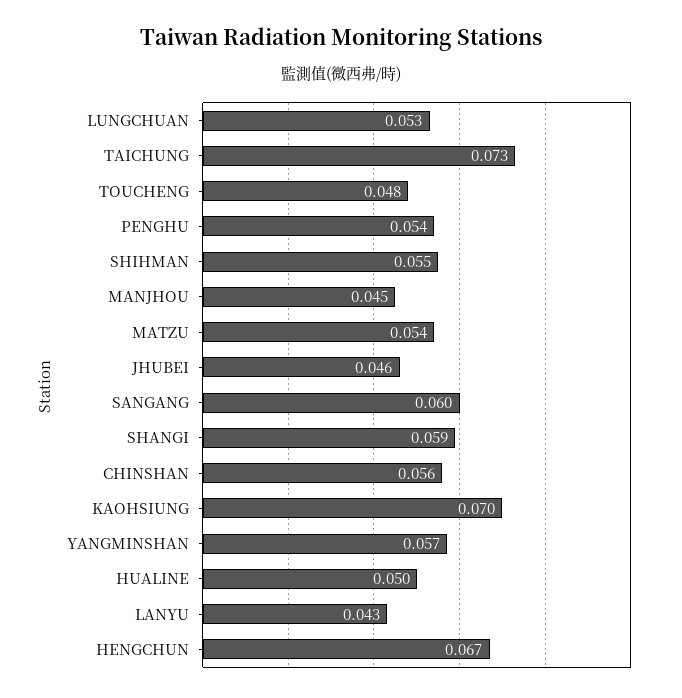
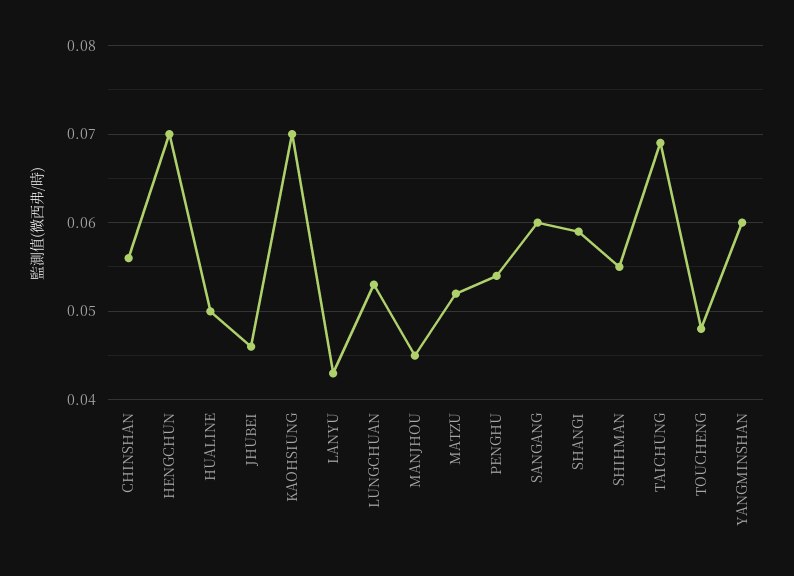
  {
    "LUNGCHUAN": 0.053,
-   "TAICHUNG": 0.073,
+   "TAICHUNG": 0.069,
    "TOUCHENG": 0.048,
    "PENGHU": 0.054,
    "SHIHMAN": 0.055,
    "MANJHOU": 0.045,
-   "MATZU": 0.054,
+   "MATZU": 0.052,
    "JHUBEI": 0.046,
    "SANGANG": 0.06,
    "SHANGI": 0.059,
    "CHINSHAN": 0.056,
    "KAOHSIUNG": 0.07,
-   "YANGMINSHAN": 0.057,
+   "YANGMINSHAN": 0.06,
    "HUALINE": 0.05,
    "LANYU": 0.043,
-   "HENGCHUN": 0.067
+   "HENGCHUN": 0.07
  }

